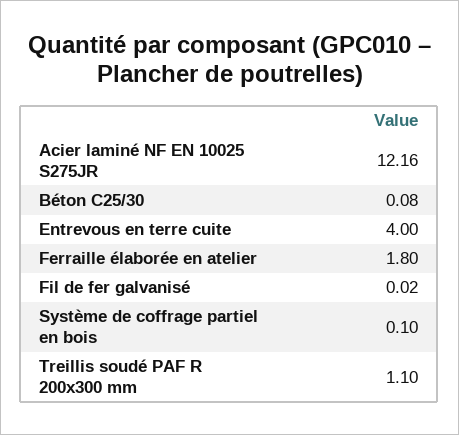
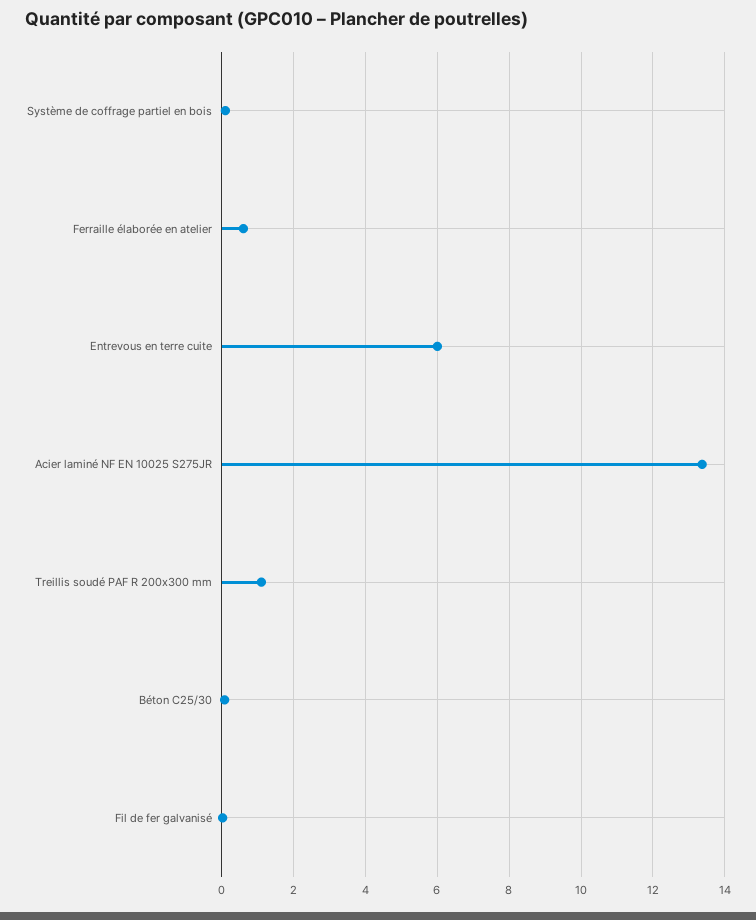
  {
-   "Acier laminé NF EN 10025 S275JR": 12.16,
+   "Acier laminé NF EN 10025 S275JR": 13.4,
    "Béton C25/30": 0.08,
-   "Entrevous en terre cuite": 4,
+   "Entrevous en terre cuite": 6,
-   "Ferraille élaborée en atelier": 1.8,
+   "Ferraille élaborée en atelier": 0.6,
    "Fil de fer galvanisé": 0.02,
    "Système de coffrage partiel en bois": 0.1,
    "Treillis soudé PAF R 200x300 mm": 1.1
  }

